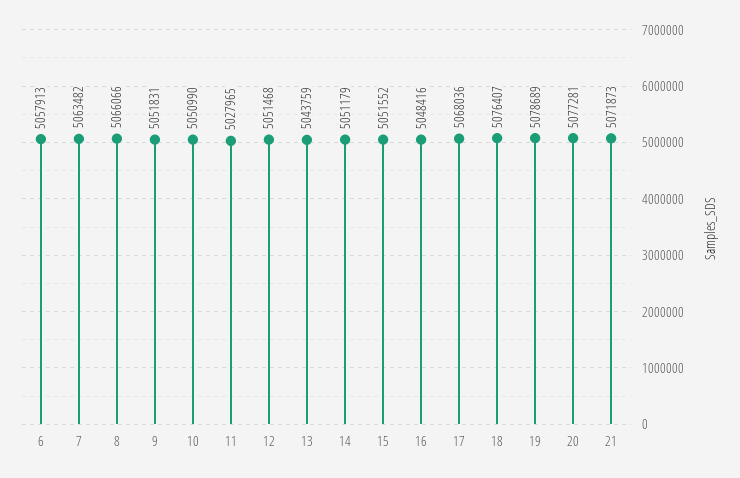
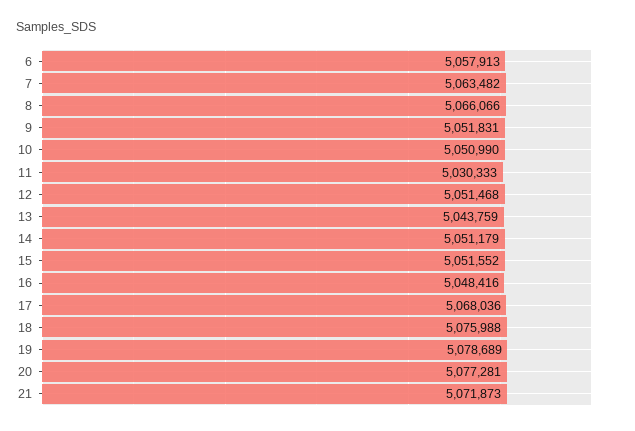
  {
    "6": 5057913,
    "7": 5063482,
    "8": 5066066,
    "9": 5051831,
    "10": 5050990,
-   "11": 5027965,
+   "11": 5030333,
    "12": 5051468,
    "13": 5043759,
    "14": 5051179,
    "15": 5051552,
    "16": 5048416,
    "17": 5068036,
-   "18": 5076407,
+   "18": 5075988,
    "19": 5078689,
    "20": 5077281,
    "21": 5071873
  }

